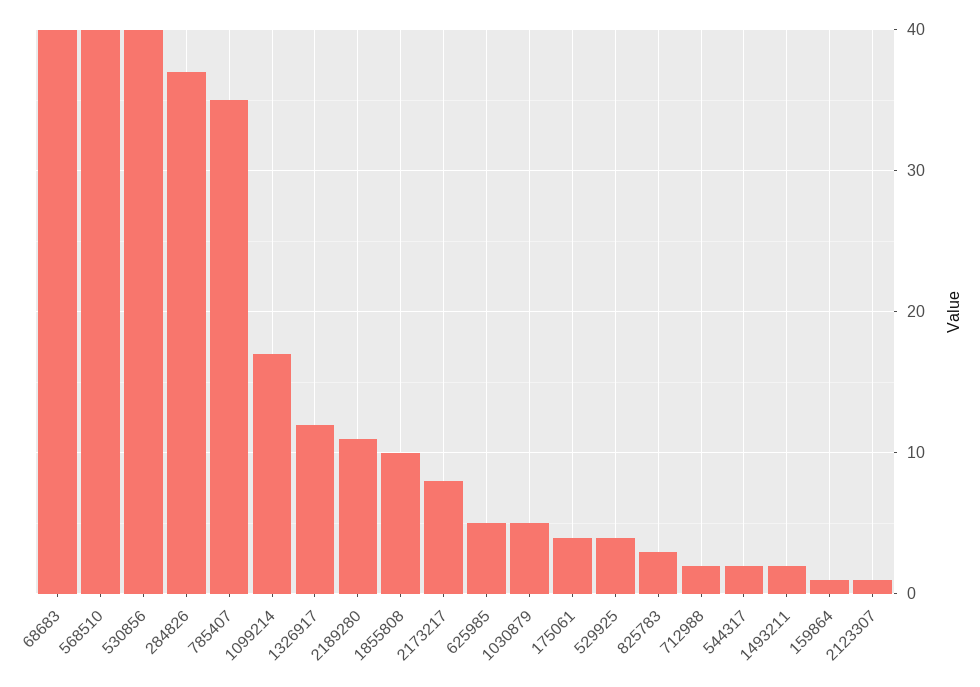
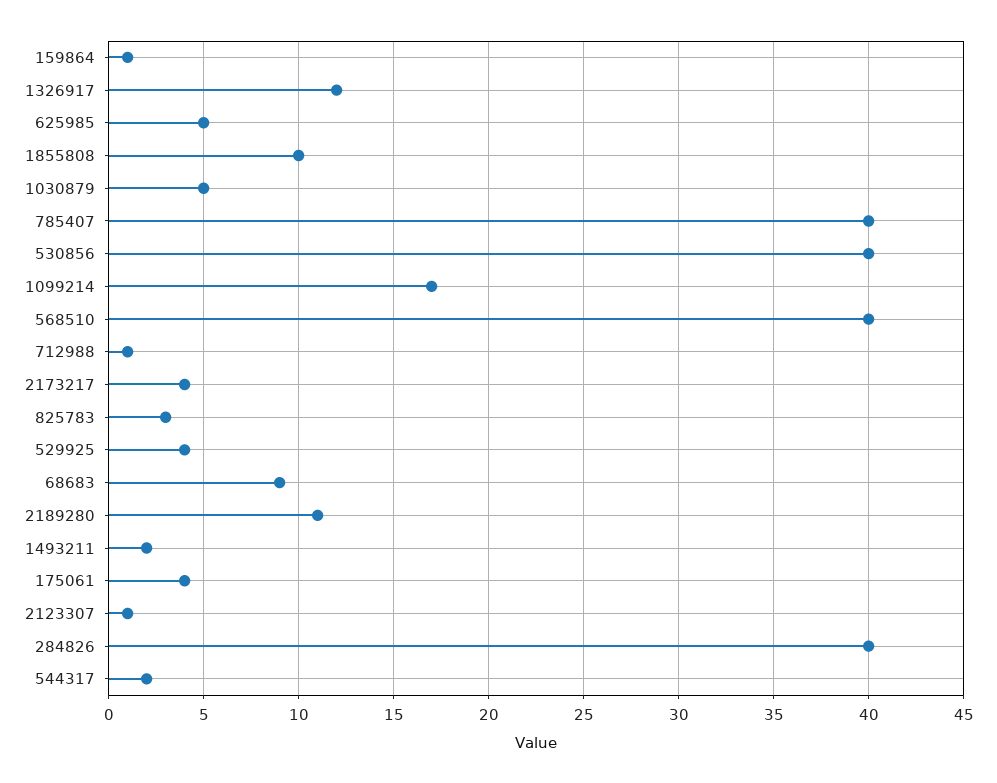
  {
-   "68683": 40,
+   "68683": 9,
    "568510": 40,
    "530856": 40,
-   "284826": 37,
+   "284826": 40,
-   "785407": 35,
+   "785407": 40,
    "1099214": 17,
    "1326917": 12,
    "2189280": 11,
    "1855808": 10,
-   "2173217": 8,
+   "2173217": 4,
    "625985": 5,
    "1030879": 5,
    "175061": 4,
    "529925": 4,
    "825783": 3,
-   "712988": 2,
+   "712988": 1,
    "544317": 2,
    "1493211": 2,
    "159864": 1,
    "2123307": 1
  }

